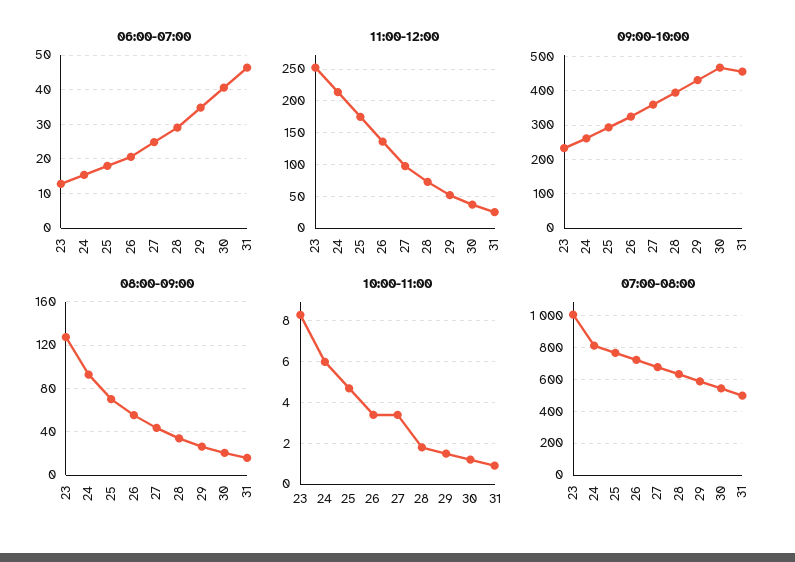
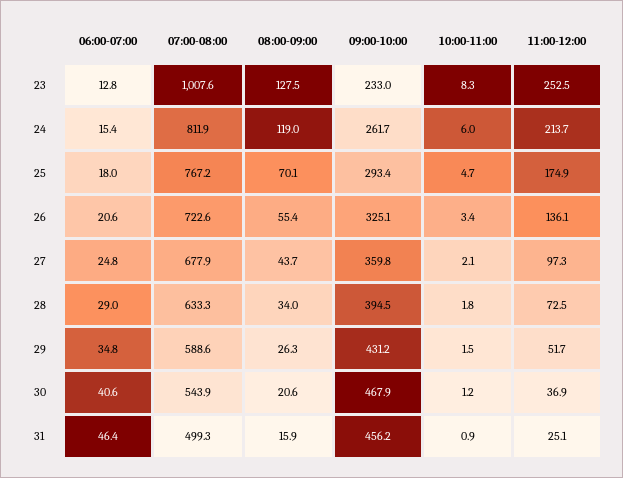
  {
    "06:00-07:00": {
      "23": 12.8,
      "24": 15.4,
      "25": 18,
      "26": 20.6,
      "27": 24.8,
      "28": 29,
      "29": 34.8,
      "30": 40.6,
      "31": 46.4
    },
    "11:00-12:00": {
      "23": 252.5,
      "24": 213.7,
      "25": 174.9,
      "26": 136.1,
      "27": 97.3,
      "28": 72.5,
      "29": 51.7,
      "30": 36.9,
      "31": 25.1
    },
    "09:00-10:00": {
      "23": 233,
      "24": 261.7,
      "25": 293.4,
      "26": 325.1,
      "27": 359.8,
      "28": 394.5,
      "29": 431.2,
      "30": 467.9,
      "31": 456.2
    },
    "08:00-09:00": {
      "23": 127.5,
-     "24": 90,
+     "24": 119,
      "25": 70.1,
      "26": 55.4,
      "27": 43.7,
      "28": 34,
      "29": 26.3,
      "30": 20.6,
      "31": 15.9
    },
    "10:00-11:00": {
      "23": 8.3,
      "24": 6,
      "25": 4.7,
      "26": 3.4,
-     "27": 3.5,
+     "27": 2.1,
      "28": 1.8,
      "29": 1.5,
      "30": 1.2,
      "31": 0.9
    },
    "07:00-08:00": {
      "23": 1007.6,
      "24": 811.9,
      "25": 767.2,
      "26": 722.6,
      "27": 677.9,
      "28": 633.3,
      "29": 588.6,
      "30": 543.9,
      "31": 499.3
    }
  }

